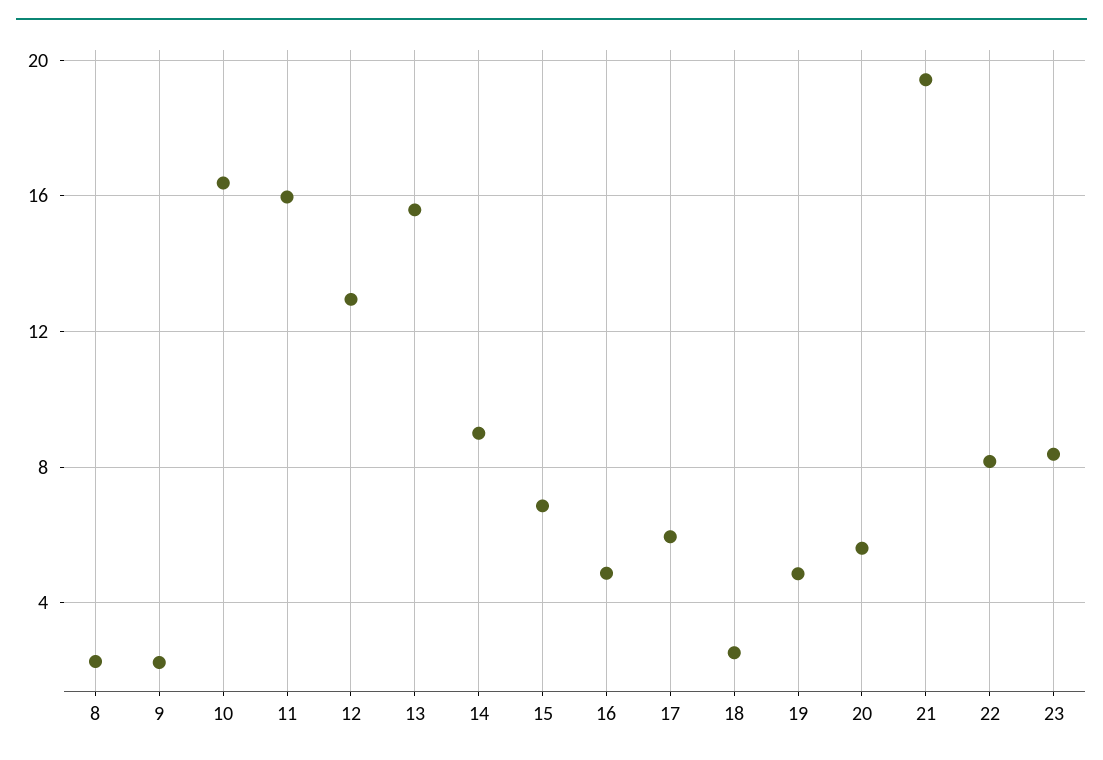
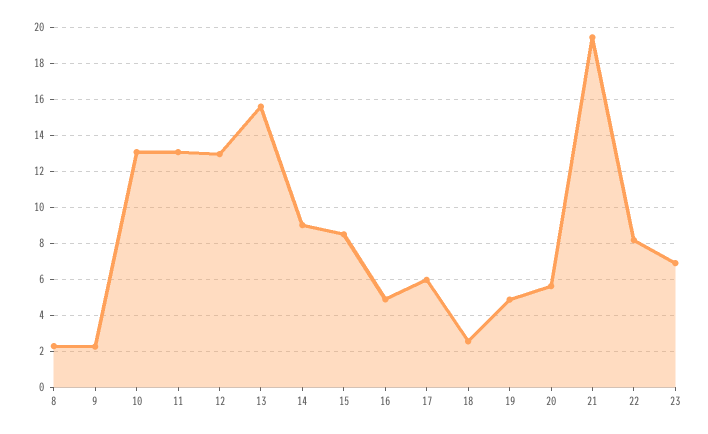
  {
    "8": 2.5,
    "9": 2,
-   "10": 16.5,
+   "10": 13,
-   "11": 16,
+   "11": 13,
    "12": 13,
    "13": 15.5,
    "14": 9,
-   "15": 7,
+   "15": 8.5,
    "16": 5,
    "17": 6,
    "18": 2.5,
    "19": 5,
    "20": 5.5,
    "21": 19.5,
    "22": 8,
-   "23": 8.5
+   "23": 7
  }

